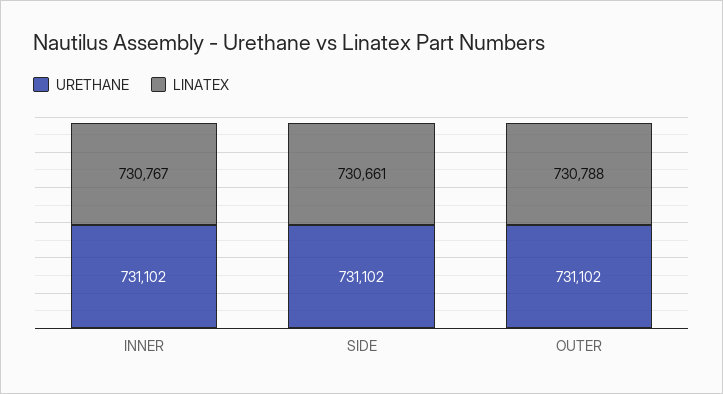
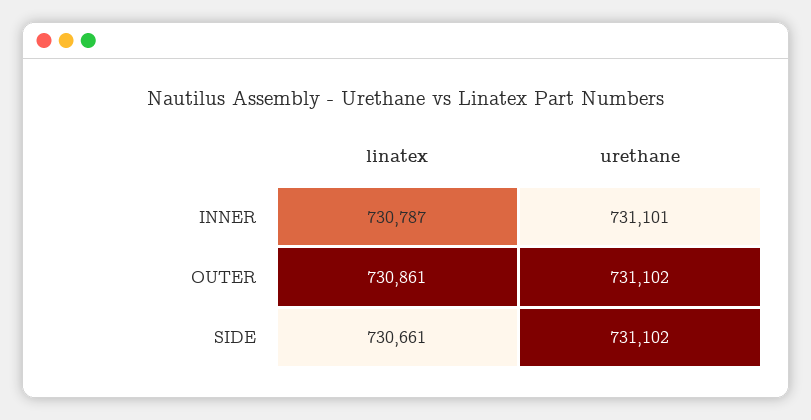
  {
    "URETHANE": {
-     "INNER": 731102,
+     "INNER": 731101,
      "SIDE": 731102,
      "OUTER": 731102
    },
    "LINATEX": {
-     "INNER": 730767,
+     "INNER": 730787,
      "SIDE": 730661,
-     "OUTER": 730788
+     "OUTER": 730861
    }
  }

